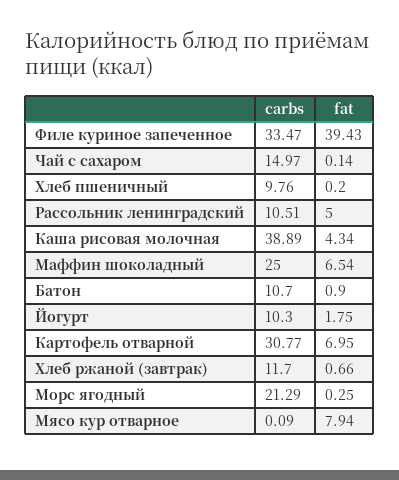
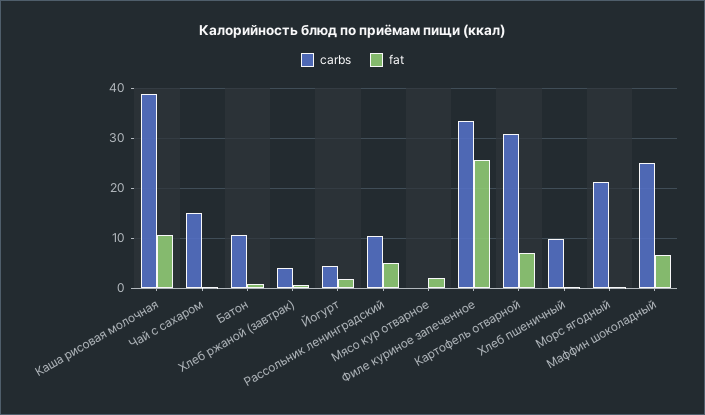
  {
    "carbs": {
      "Филе куриное запеченное": 33.47,
      "Чай с сахаром": 14.97,
      "Хлеб пшеничный": 9.76,
      "Рассольник ленинградский": 10.51,
      "Каша рисовая молочная": 38.89,
      "Маффин шоколадный": 25,
      "Батон": 10.7,
-     "Йогурт": 10.3,
+     "Йогурт": 4,
      "Картофель отварной": 30.77,
-     "Хлеб ржаной (завтрак)": 11.7,
+     "Хлеб ржаной (завтрак)": 4,
      "Морс ягодный": 21.29,
      "Мясо кур отварное": 0.09
    },
    "fat": {
-     "Филе куриное запеченное": 39.43,
+     "Филе куриное запеченное": 26,
      "Чай с сахаром": 0.14,
      "Хлеб пшеничный": 0.2,
      "Рассольник ленинградский": 5,
-     "Каша рисовая молочная": 4.34,
+     "Каша рисовая молочная": 10,
      "Маффин шоколадный": 6.54,
      "Батон": 0.9,
      "Йогурт": 1.75,
      "Картофель отварной": 6.95,
      "Хлеб ржаной (завтрак)": 0.66,
      "Морс ягодный": 0.25,
-     "Мясо кур отварное": 7.94
+     "Мясо кур отварное": 2
    }
  }

